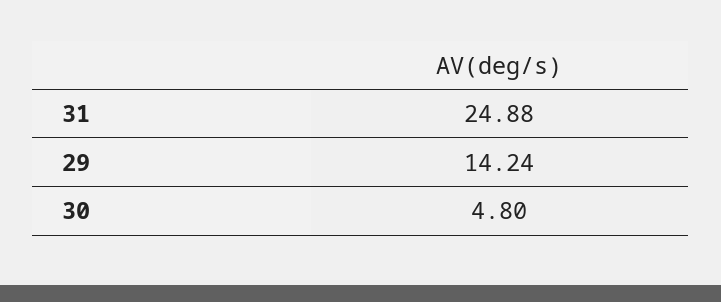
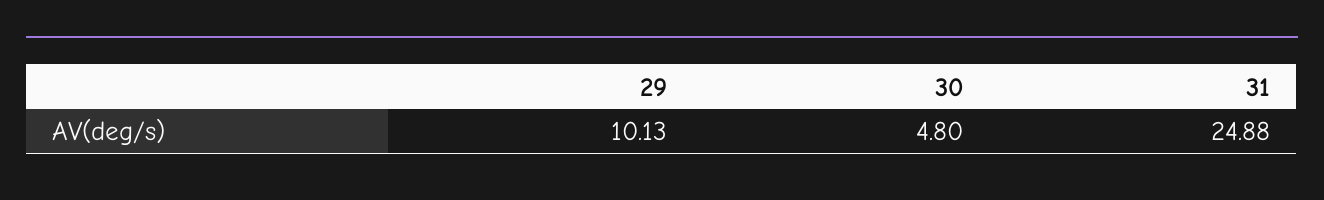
  {
    "31": 24.88,
-   "29": 14.24,
+   "29": 10.13,
    "30": 4.8
  }

